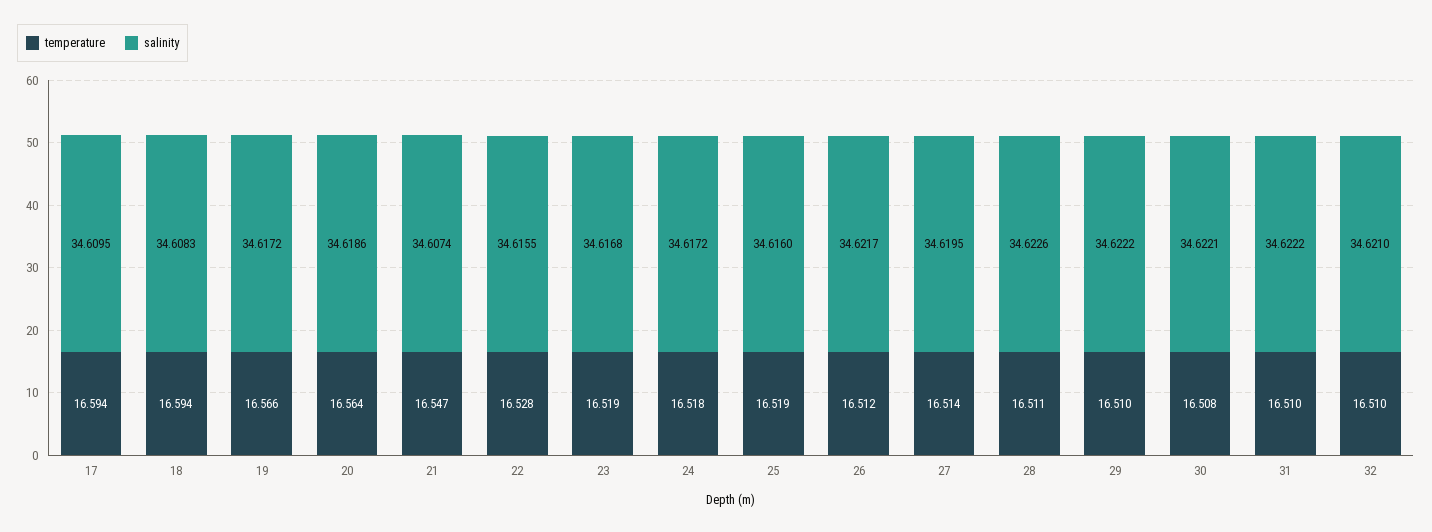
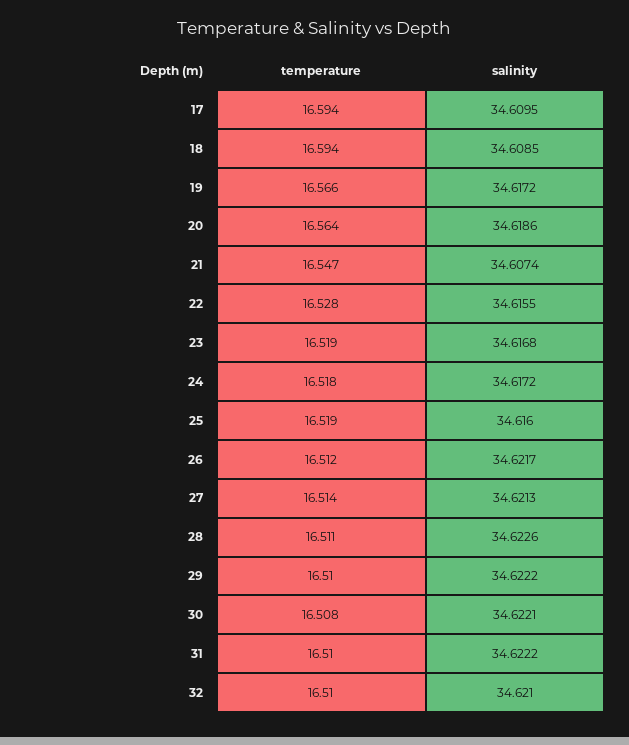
  {
    "temperature": {
      "17": 16.594,
      "18": 16.594,
      "19": 16.566,
      "20": 16.564,
      "21": 16.547,
      "22": 16.528,
      "23": 16.519,
      "24": 16.518,
      "25": 16.519,
      "26": 16.512,
      "27": 16.514,
      "28": 16.511,
      "29": 16.51,
      "30": 16.508,
      "31": 16.51,
      "32": 16.51
    },
    "salinity": {
      "17": 34.6095,
-     "18": 34.6083,
+     "18": 34.6085,
      "19": 34.6172,
      "20": 34.6186,
      "21": 34.6074,
      "22": 34.6155,
      "23": 34.6168,
      "24": 34.6172,
      "25": 34.616,
      "26": 34.6217,
-     "27": 34.6195,
+     "27": 34.6213,
      "28": 34.6226,
      "29": 34.6222,
      "30": 34.6221,
      "31": 34.6222,
      "32": 34.621
    }
  }

